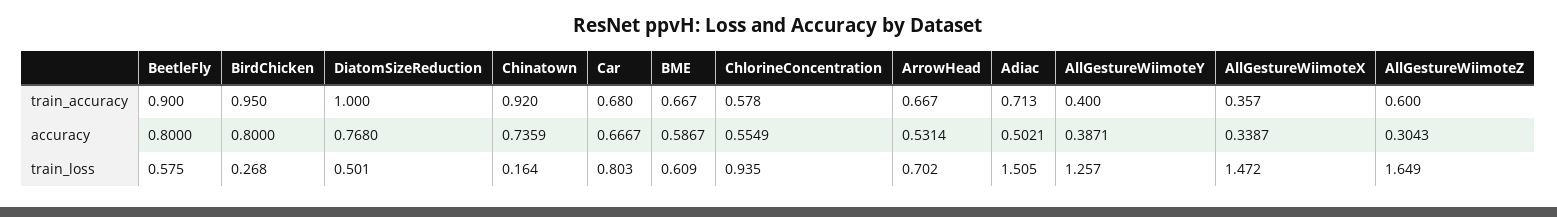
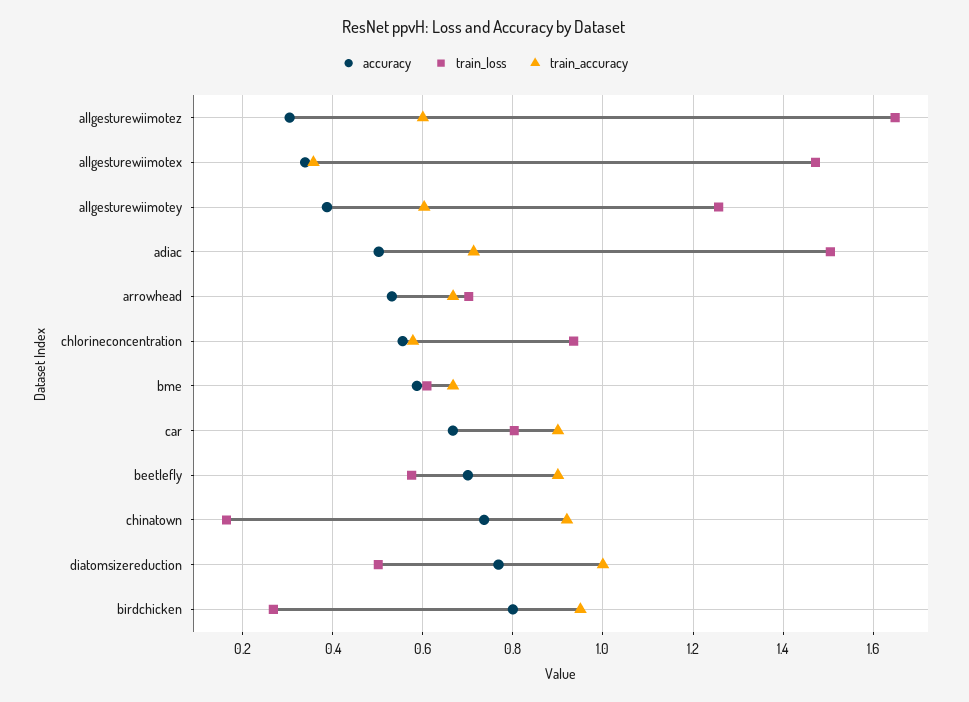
  {
    "train_accuracy": {
      "BeetleFly": 0.9,
      "BirdChicken": 0.95,
      "DiatomSizeReduction": 1,
      "Chinatown": 0.92,
-     "Car": 0.68,
+     "Car": 0.9,
      "BME": 0.667,
      "ChlorineConcentration": 0.578,
      "ArrowHead": 0.667,
      "Adiac": 0.713,
-     "AllGestureWiimoteY": 0.4,
+     "AllGestureWiimoteY": 0.6,
      "AllGestureWiimoteX": 0.357,
      "AllGestureWiimoteZ": 0.6
    },
    "accuracy": {
-     "BeetleFly": 0.8,
+     "BeetleFly": 0.7,
      "BirdChicken": 0.8,
      "DiatomSizeReduction": 0.768,
      "Chinatown": 0.7359,
      "Car": 0.6667,
      "BME": 0.5867,
      "ChlorineConcentration": 0.5549,
      "ArrowHead": 0.5314,
      "Adiac": 0.5021,
      "AllGestureWiimoteY": 0.3871,
      "AllGestureWiimoteX": 0.3387,
      "AllGestureWiimoteZ": 0.3043
    },
    "train_loss": {
      "BeetleFly": 0.575,
      "BirdChicken": 0.268,
      "DiatomSizeReduction": 0.501,
      "Chinatown": 0.164,
      "Car": 0.803,
      "BME": 0.609,
      "ChlorineConcentration": 0.935,
      "ArrowHead": 0.702,
      "Adiac": 1.505,
      "AllGestureWiimoteY": 1.257,
      "AllGestureWiimoteX": 1.472,
      "AllGestureWiimoteZ": 1.649
    }
  }

